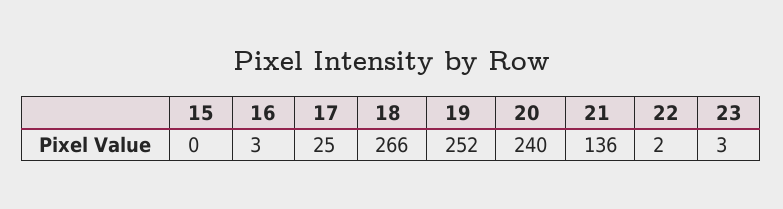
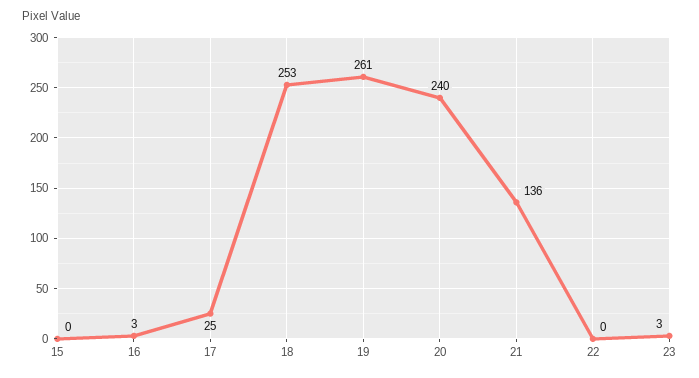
  {
    "15": 0,
    "16": 3,
    "17": 25,
-   "18": 266,
+   "18": 253,
-   "19": 252,
+   "19": 261,
    "20": 240,
    "21": 136,
-   "22": 2,
+   "22": 0,
    "23": 3
  }

